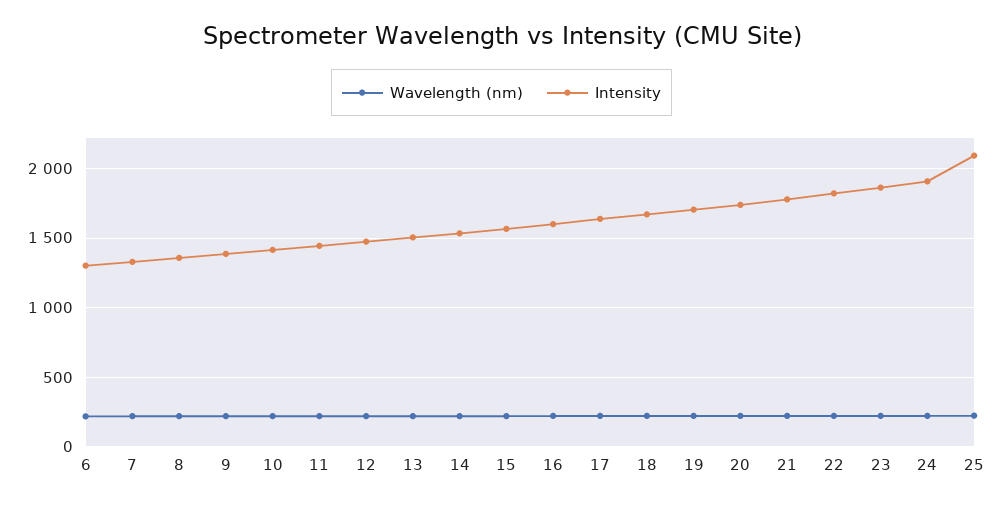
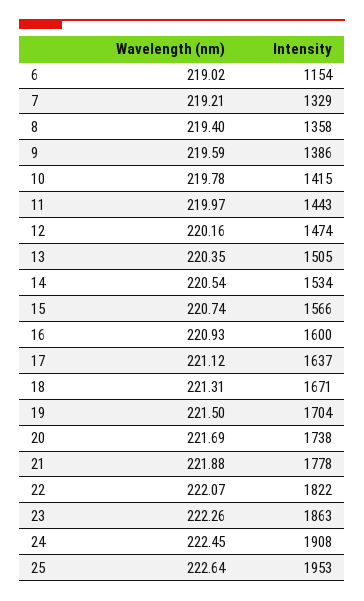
  {
    "Wavelength (nm)": {
      "6": 219.02,
      "7": 219.21,
      "8": 219.4,
      "9": 219.59,
      "10": 219.78,
      "11": 219.97,
      "12": 220.16,
      "13": 220.35,
      "14": 220.54,
      "15": 220.74,
      "16": 220.93,
      "17": 221.12,
      "18": 221.31,
      "19": 221.5,
      "20": 221.69,
      "21": 221.88,
      "22": 222.07,
      "23": 222.26,
      "24": 222.45,
      "25": 222.64
    },
    "Intensity": {
-     "6": 1300,
+     "6": 1154,
      "7": 1329,
      "8": 1358,
      "9": 1386,
      "10": 1415,
      "11": 1443,
      "12": 1474,
      "13": 1505,
      "14": 1534,
      "15": 1566,
      "16": 1600,
      "17": 1637,
      "18": 1671,
      "19": 1704,
      "20": 1738,
      "21": 1778,
      "22": 1822,
      "23": 1863,
      "24": 1908,
-     "25": 2100
+     "25": 1953
    }
  }

